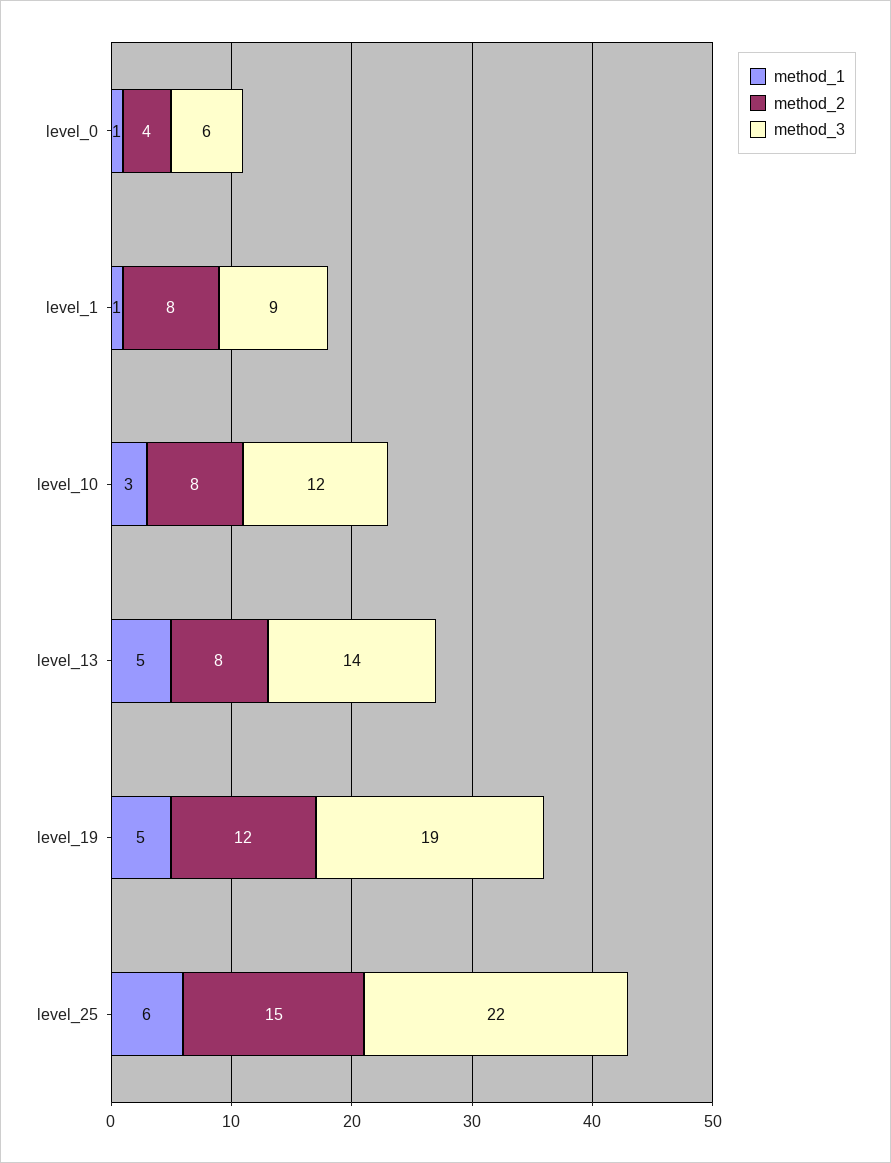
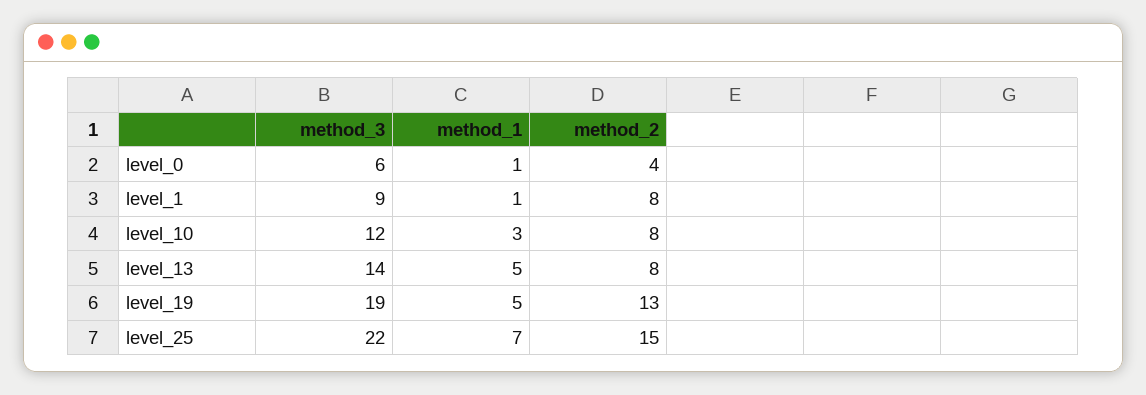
  {
    "method_1": {
      "level_0": 1,
      "level_1": 1,
      "level_10": 3,
      "level_13": 5,
      "level_19": 5,
-     "level_25": 6
+     "level_25": 7
    },
    "method_2": {
      "level_0": 4,
      "level_1": 8,
      "level_10": 8,
      "level_13": 8,
-     "level_19": 12,
+     "level_19": 13,
      "level_25": 15
    },
    "method_3": {
      "level_0": 6,
      "level_1": 9,
      "level_10": 12,
      "level_13": 14,
      "level_19": 19,
      "level_25": 22
    }
  }

